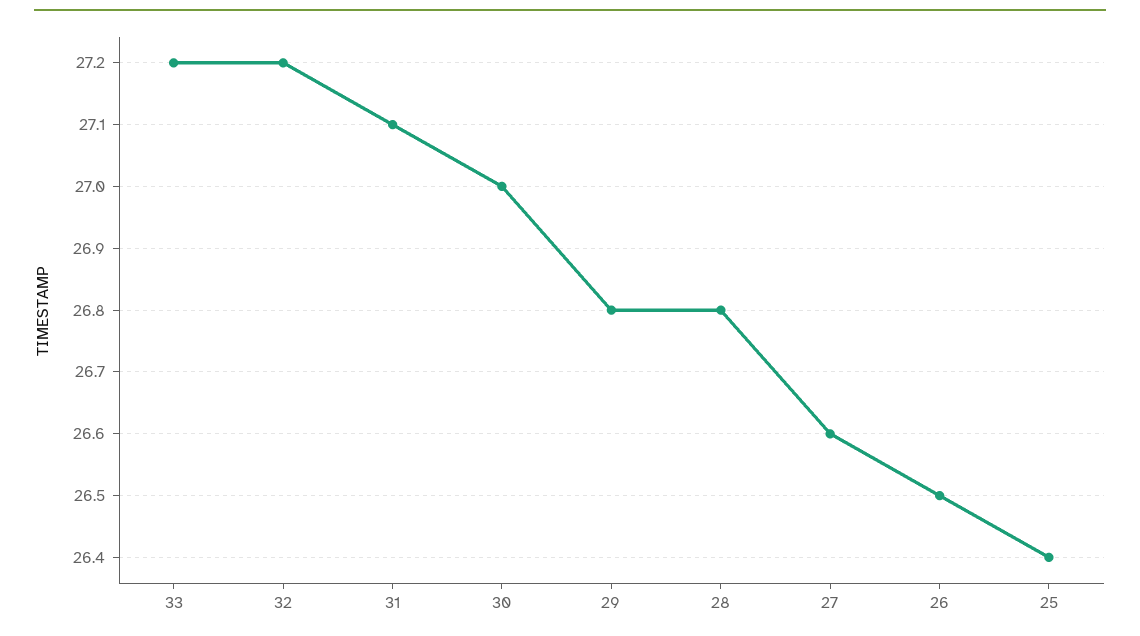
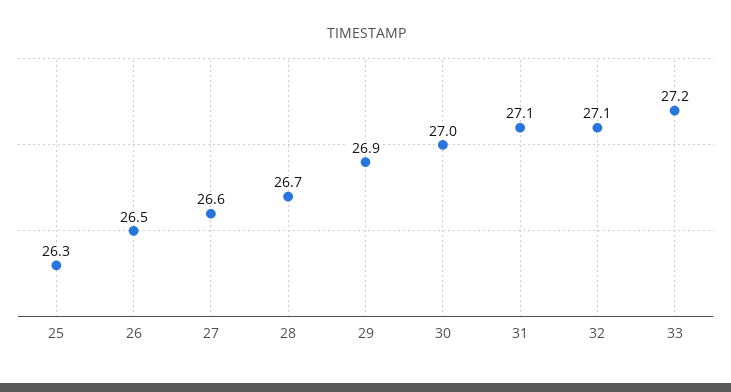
  {
    "33": 27.2,
-   "32": 27.2,
+   "32": 27.1,
    "31": 27.1,
    "30": 27,
-   "29": 26.8,
+   "29": 26.9,
-   "28": 26.8,
+   "28": 26.7,
    "27": 26.6,
    "26": 26.5,
-   "25": 26.4
+   "25": 26.3
  }

